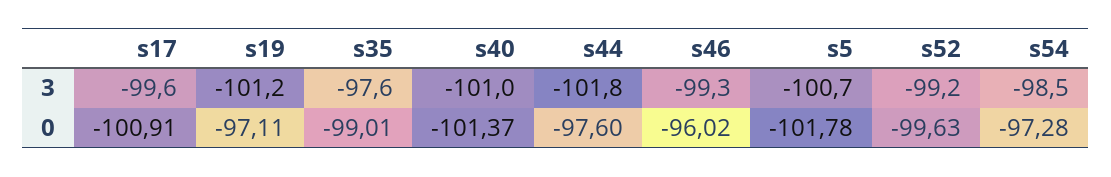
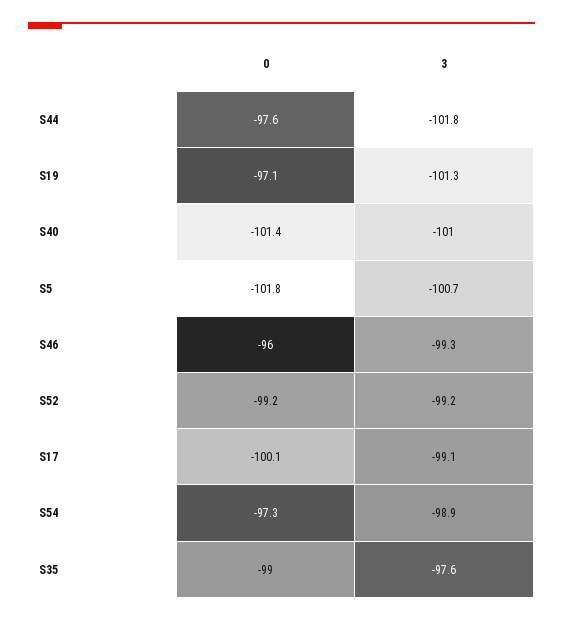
  {
    "s17": {
-     "3": -99.6,
+     "3": -99.1,
-     "0": -100.91
+     "0": -100.1
    },
    "s19": {
-     "3": -101.2,
+     "3": -101.3,
      "0": -97.11
    },
    "s35": {
      "3": -97.6,
      "0": -99.01
    },
    "s40": {
      "3": -101,
      "0": -101.37
    },
    "s44": {
      "3": -101.8,
      "0": -97.6
    },
    "s46": {
      "3": -99.3,
      "0": -96.02
    },
    "s5": {
      "3": -100.7,
      "0": -101.78
    },
    "s52": {
      "3": -99.2,
-     "0": -99.63
+     "0": -99.2
    },
    "s54": {
-     "3": -98.5,
+     "3": -98.9,
      "0": -97.28
    }
  }

